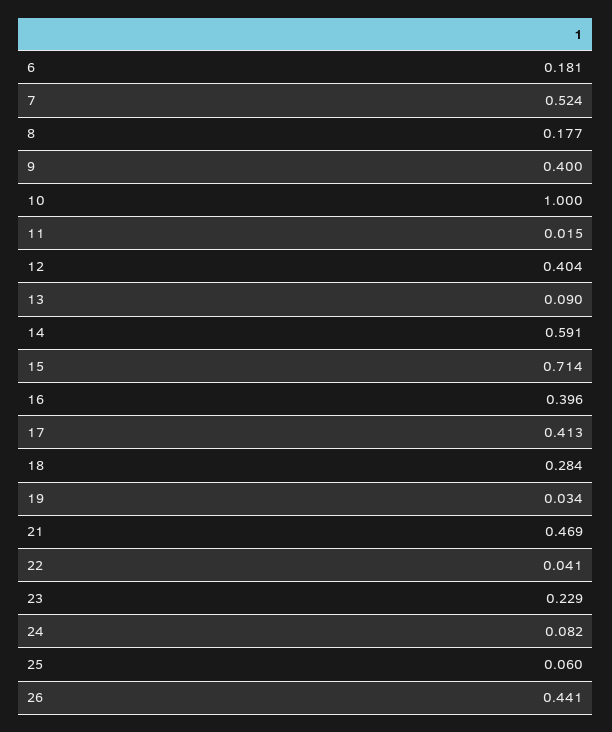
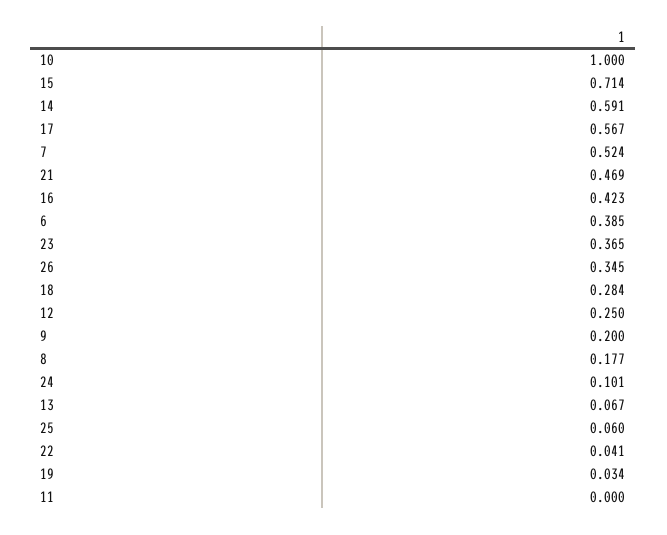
  {
-   "6": 0.181,
+   "6": 0.385,
    "7": 0.524,
    "8": 0.177,
-   "9": 0.4,
+   "9": 0.2,
    "10": 1,
-   "11": 0.015,
+   "11": 0,
-   "12": 0.404,
+   "12": 0.25,
-   "13": 0.09,
+   "13": 0.067,
    "14": 0.591,
    "15": 0.714,
-   "16": 0.396,
+   "16": 0.423,
-   "17": 0.413,
+   "17": 0.567,
    "18": 0.284,
    "19": 0.034,
    "21": 0.469,
    "22": 0.041,
-   "23": 0.229,
+   "23": 0.365,
-   "24": 0.082,
+   "24": 0.101,
    "25": 0.06,
-   "26": 0.441
+   "26": 0.345
  }

